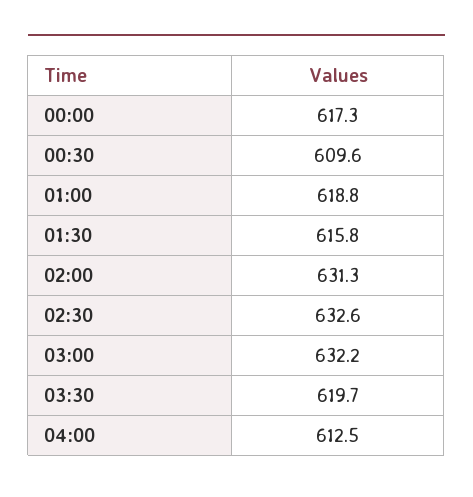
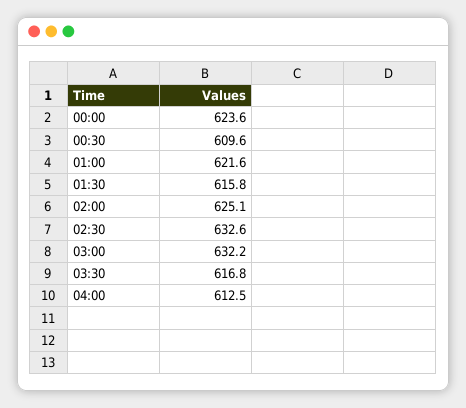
  {
-   "00:00": 617.3,
+   "00:00": 623.6,
    "00:30": 609.6,
-   "01:00": 618.8,
+   "01:00": 621.6,
    "01:30": 615.8,
-   "02:00": 631.3,
+   "02:00": 625.1,
    "02:30": 632.6,
    "03:00": 632.2,
-   "03:30": 619.7,
+   "03:30": 616.8,
    "04:00": 612.5
  }

